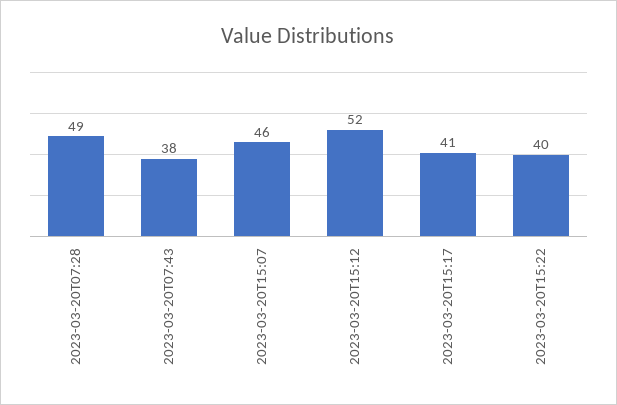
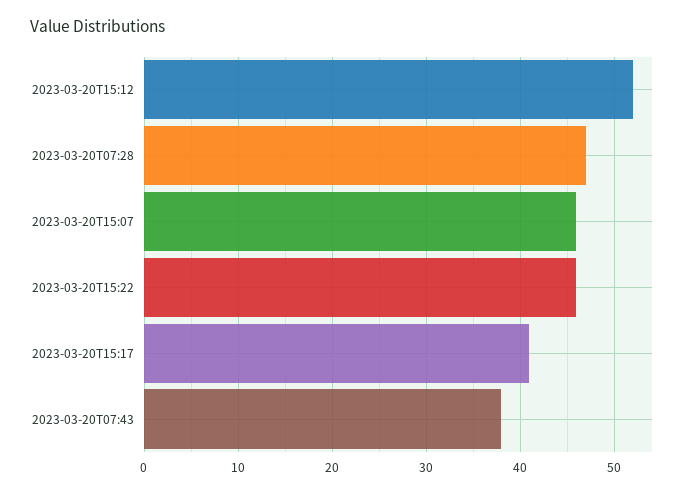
  {
-   "2023-03-20T07:28": 49,
+   "2023-03-20T07:28": 47,
    "2023-03-20T07:43": 38,
    "2023-03-20T15:07": 46,
    "2023-03-20T15:12": 52,
    "2023-03-20T15:17": 41,
-   "2023-03-20T15:22": 40
+   "2023-03-20T15:22": 46
  }

